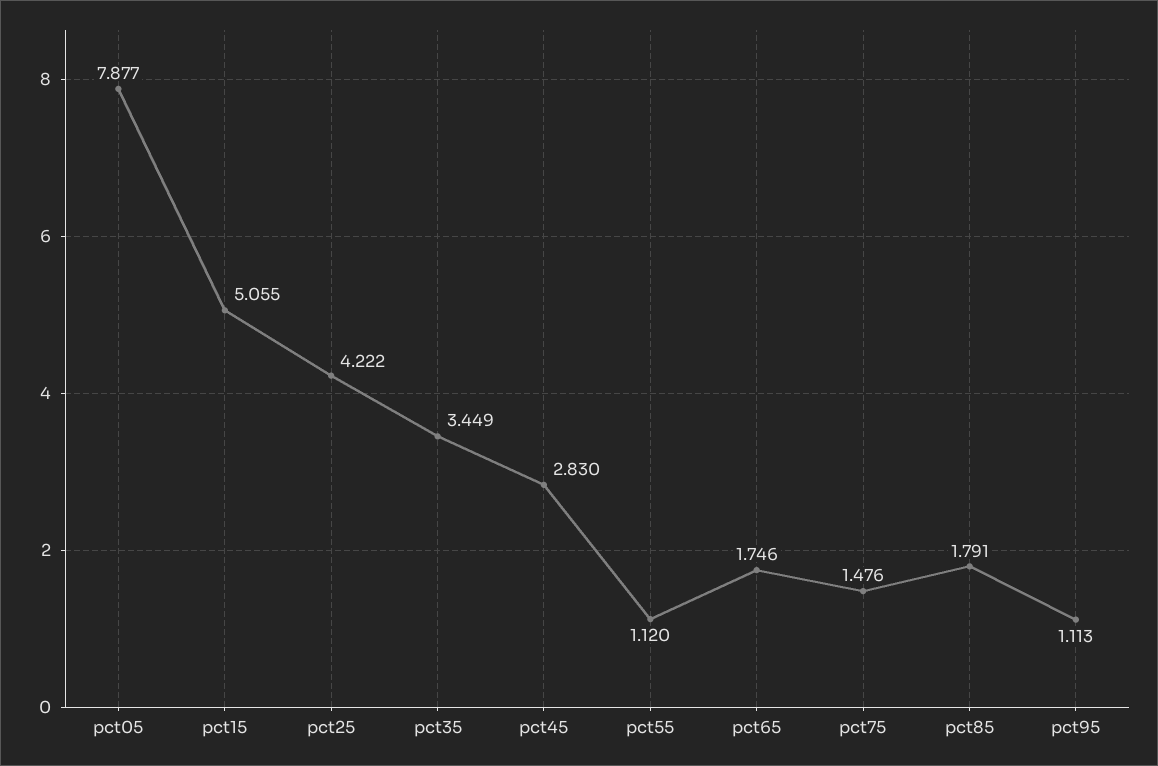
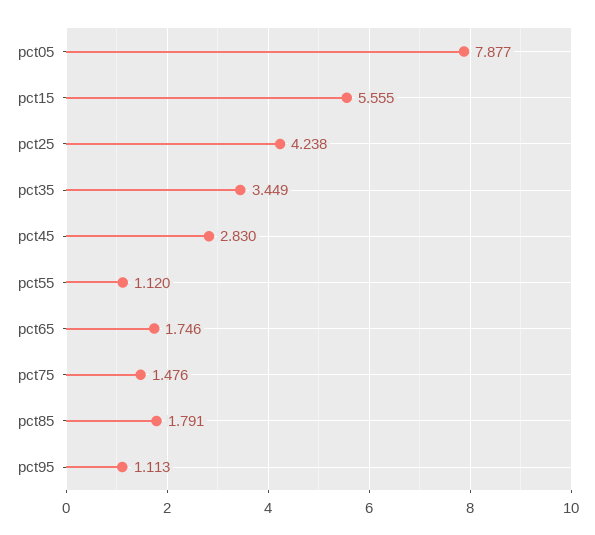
  {
    "pct05": 7.877,
-   "pct15": 5.055,
+   "pct15": 5.555,
-   "pct25": 4.222,
+   "pct25": 4.238,
    "pct35": 3.449,
    "pct45": 2.83,
    "pct55": 1.12,
    "pct65": 1.746,
    "pct75": 1.476,
    "pct85": 1.791,
    "pct95": 1.113
  }

